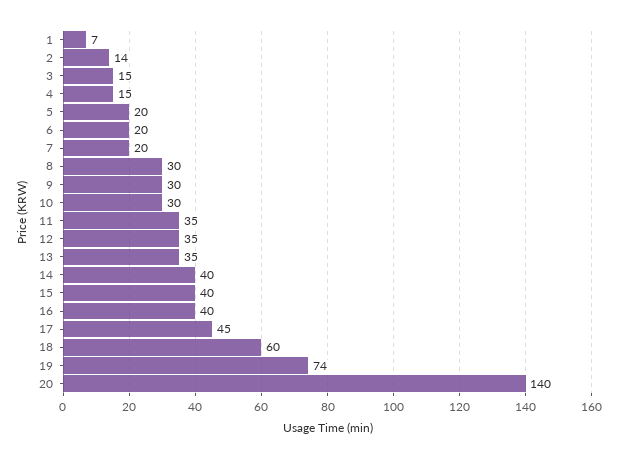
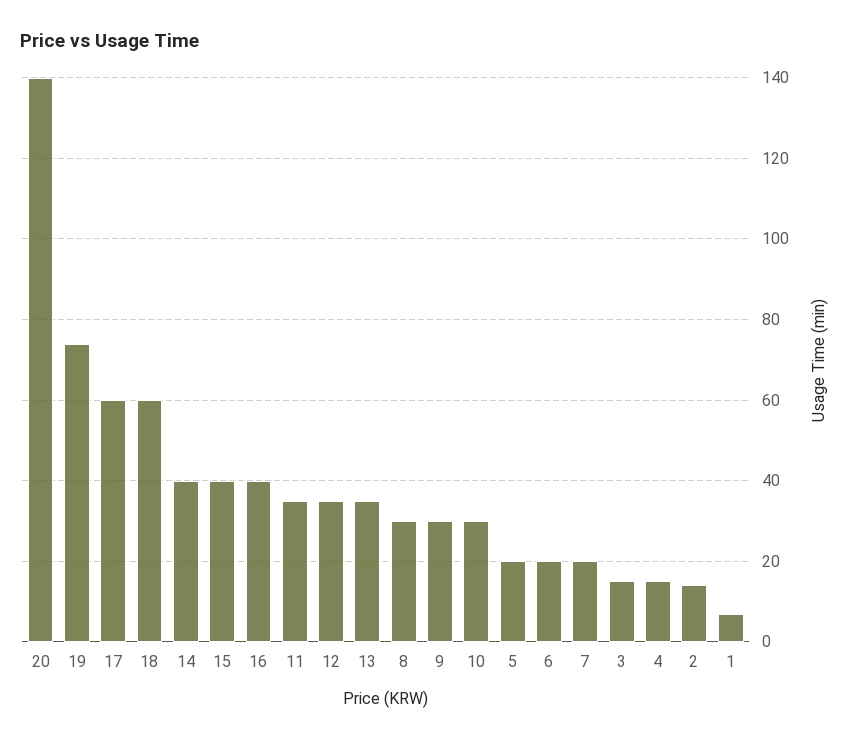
  {
    "1": 7,
    "2": 14,
    "3": 15,
    "4": 15,
    "5": 20,
    "6": 20,
    "7": 20,
    "8": 30,
    "9": 30,
    "10": 30,
    "11": 35,
    "12": 35,
    "13": 35,
    "14": 40,
    "15": 40,
    "16": 40,
-   "17": 45,
+   "17": 60,
    "18": 60,
    "19": 74,
    "20": 140
  }

